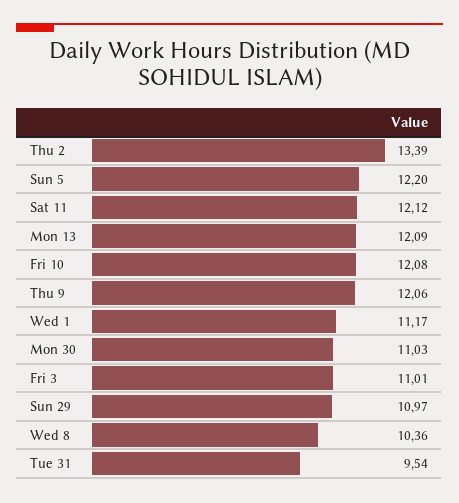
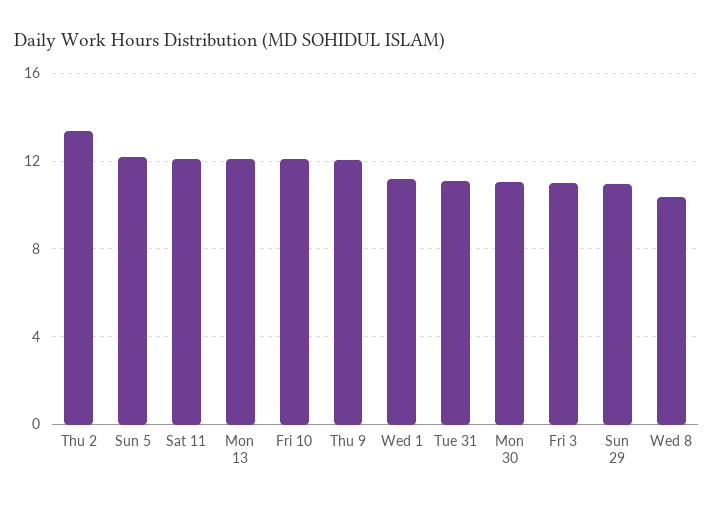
  {
    "Thu 2": 13.39,
    "Sun 5": 12.2,
    "Sat 11": 12.12,
    "Mon 13": 12.09,
    "Fri 10": 12.08,
    "Thu 9": 12.06,
    "Wed 1": 11.17,
    "Mon 30": 11.03,
    "Fri 3": 11.01,
    "Sun 29": 10.97,
    "Wed 8": 10.36,
-   "Tue 31": 9.54
+   "Tue 31": 11
  }

